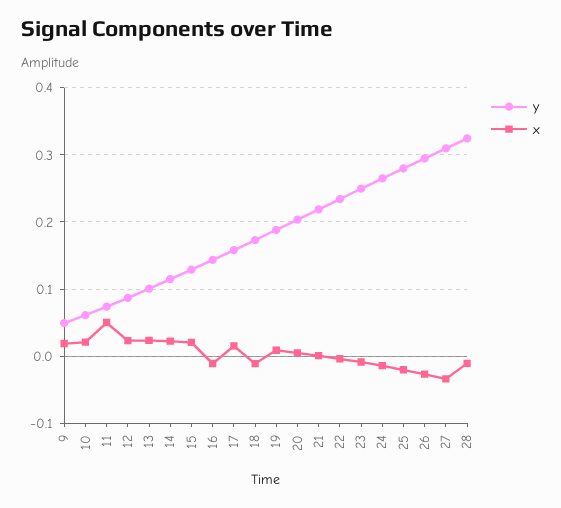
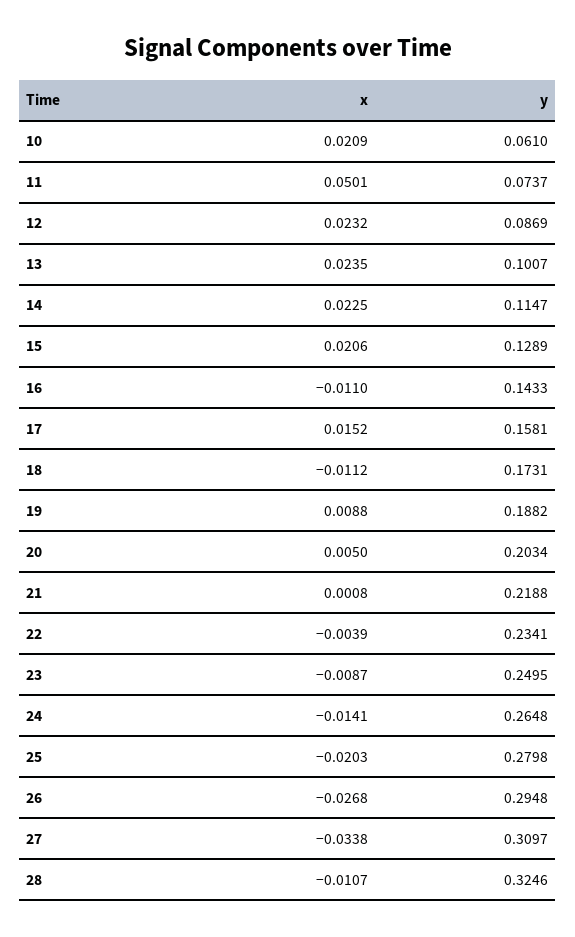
  {
    "y": {
-     "9": 0.05,
      "10": 0.061,
      "11": 0.0737,
      "12": 0.0869,
      "13": 0.1007,
      "14": 0.1147,
      "15": 0.1289,
      "16": 0.1433,
      "17": 0.1581,
      "18": 0.1731,
      "19": 0.1882,
      "20": 0.2034,
      "21": 0.2188,
      "22": 0.2341,
      "23": 0.2495,
      "24": 0.2648,
      "25": 0.2798,
      "26": 0.2948,
      "27": 0.3097,
      "28": 0.3246
    },
    "x": {
-     "9": 0.02,
      "10": 0.0209,
      "11": 0.0501,
      "12": 0.0232,
      "13": 0.0235,
      "14": 0.0225,
      "15": 0.0206,
      "16": -0.011,
      "17": 0.0152,
      "18": -0.0112,
      "19": 0.0088,
      "20": 0.005,
      "21": 0.0008,
      "22": -0.0039,
      "23": -0.0087,
      "24": -0.0141,
      "25": -0.0203,
      "26": -0.0268,
      "27": -0.0338,
      "28": -0.0107
    }
  }

